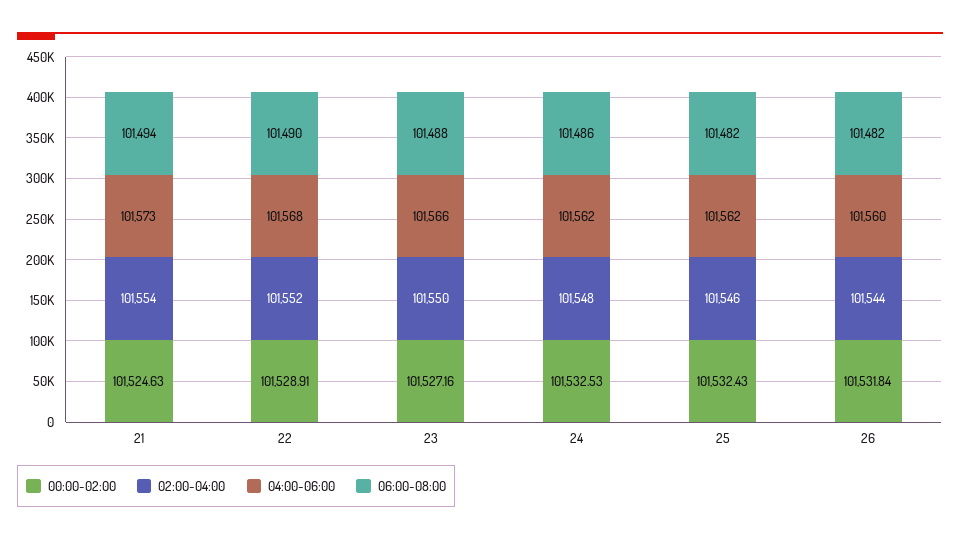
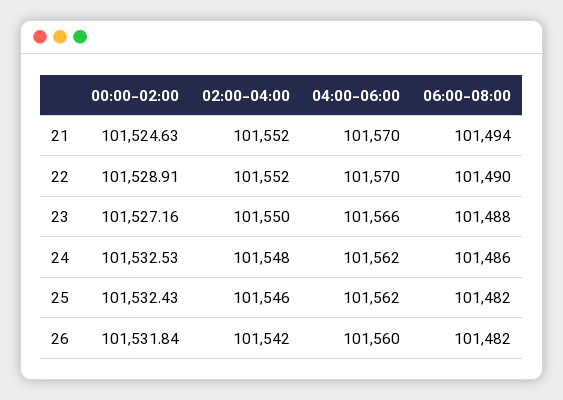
  {
    "00:00-02:00": {
      "21": 101524.63,
      "22": 101528.91,
      "23": 101527.16,
      "24": 101532.53,
      "25": 101532.43,
      "26": 101531.84
    },
    "02:00-04:00": {
-     "21": 101554,
+     "21": 101552,
      "22": 101552,
      "23": 101550,
      "24": 101548,
      "25": 101546,
-     "26": 101544
+     "26": 101542
    },
    "04:00-06:00": {
-     "21": 101573,
+     "21": 101570,
-     "22": 101568,
+     "22": 101570,
      "23": 101566,
      "24": 101562,
      "25": 101562,
      "26": 101560
    },
    "06:00-08:00": {
      "21": 101494,
      "22": 101490,
      "23": 101488,
      "24": 101486,
      "25": 101482,
      "26": 101482
    }
  }

